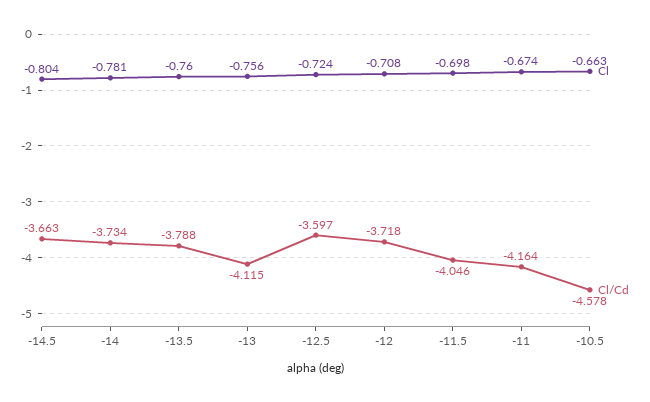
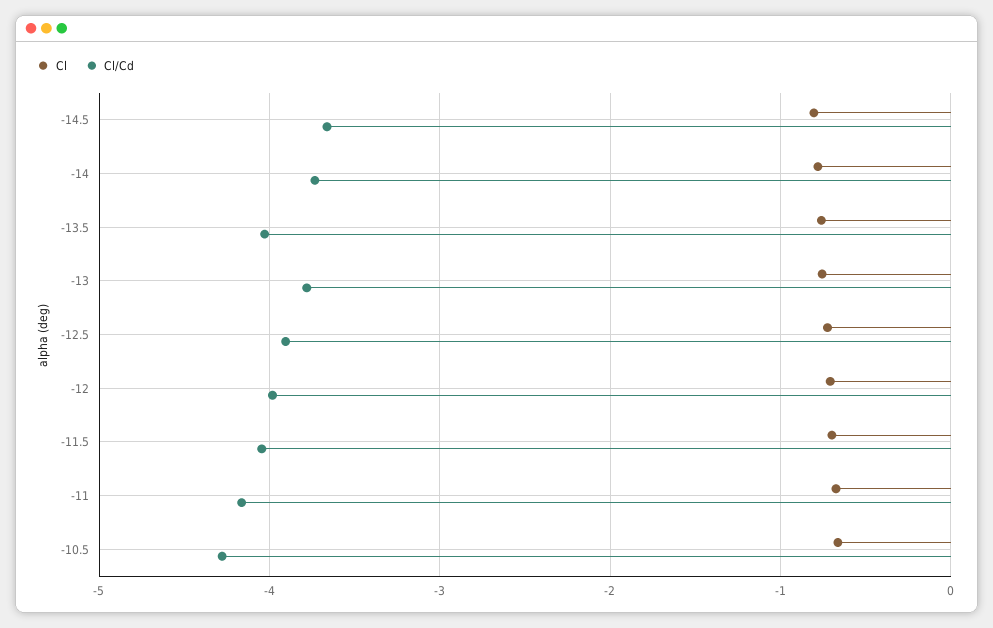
  {
    "Cl": {
      "-14.5": -0.804,
      "-14": -0.781,
      "-13.5": -0.76,
      "-13": -0.756,
      "-12.5": -0.724,
      "-12": -0.708,
      "-11.5": -0.698,
      "-11": -0.674,
      "-10.5": -0.663
    },
    "Cl/Cd": {
      "-14.5": -3.663,
      "-14": -3.734,
-     "-13.5": -3.788,
+     "-13.5": -4,
-     "-13": -4.115,
+     "-13": -3.8,
-     "-12.5": -3.597,
+     "-12.5": -3.9,
-     "-12": -3.718,
+     "-12": -4,
      "-11.5": -4.046,
      "-11": -4.164,
-     "-10.5": -4.578
+     "-10.5": -4.3
    }
  }

